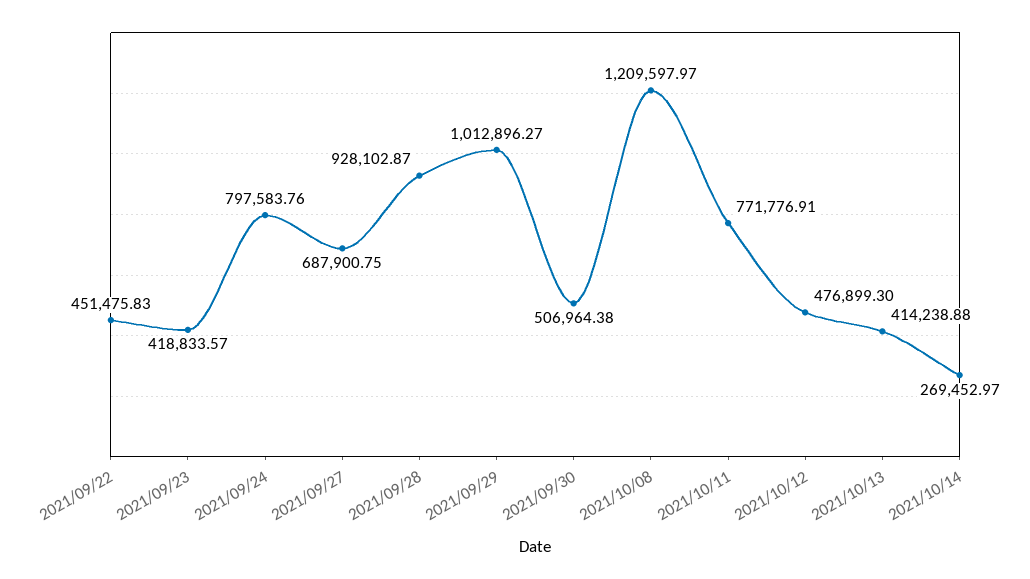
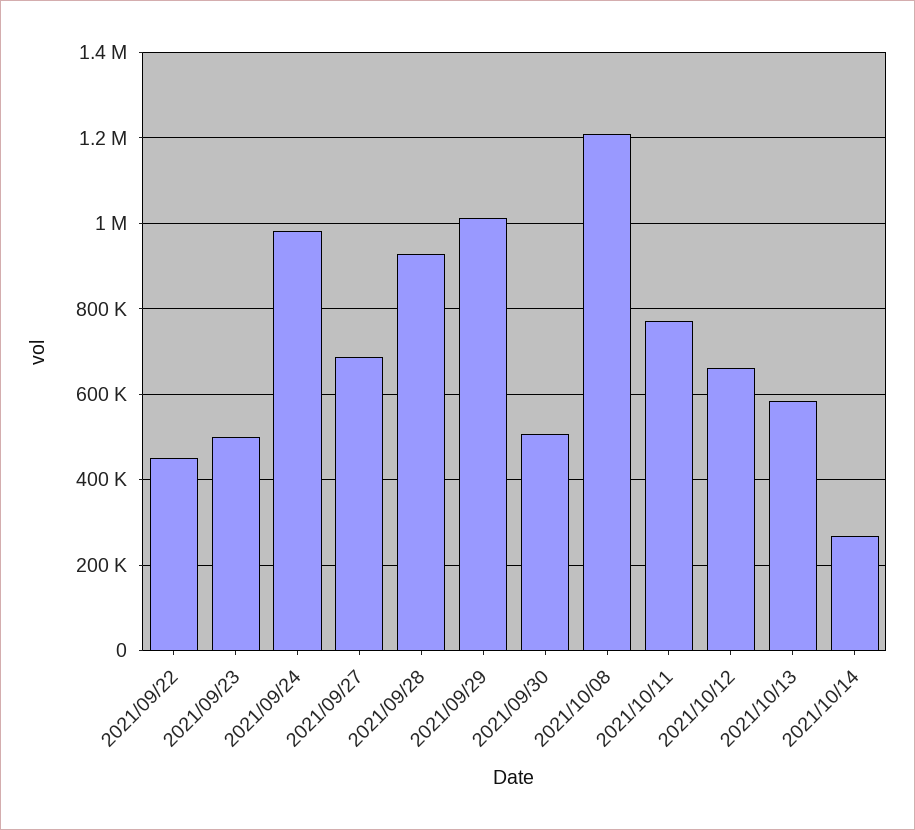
  {
    "2021/09/22": 451475.83,
-   "2021/09/23": 418833.57,
+   "2021/09/23": 500000,
-   "2021/09/24": 797583.76,
+   "2021/09/24": 980000,
    "2021/09/27": 687900.75,
    "2021/09/28": 928102.87,
    "2021/09/29": 1012896.27,
    "2021/09/30": 506964.38,
    "2021/10/08": 1209597.97,
    "2021/10/11": 771776.91,
-   "2021/10/12": 476899.3,
+   "2021/10/12": 660000,
-   "2021/10/13": 414238.88,
+   "2021/10/13": 580000,
    "2021/10/14": 269452.97
  }

